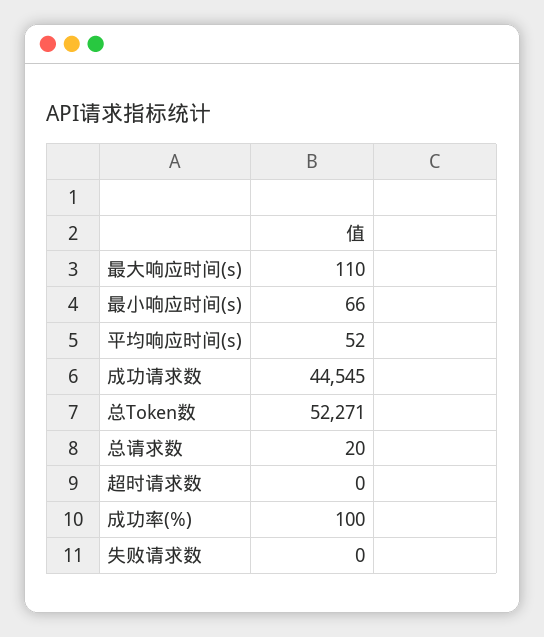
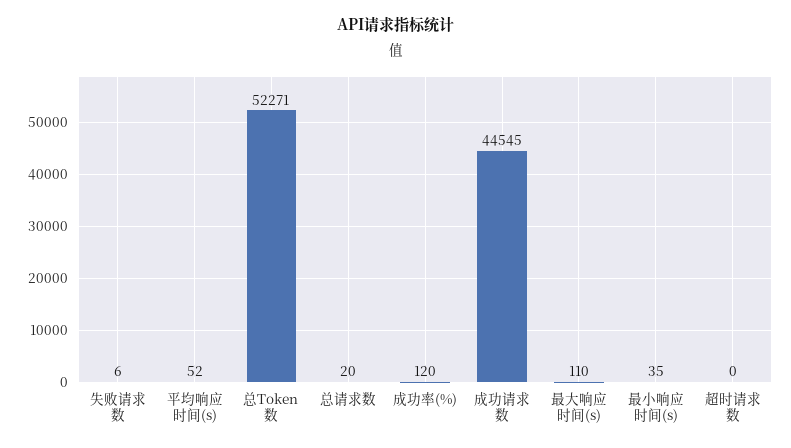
  {
    "最大响应时间(s)": 110,
-   "最小响应时间(s)": 66,
+   "最小响应时间(s)": 35,
    "平均响应时间(s)": 52,
    "成功请求数": 44545,
    "总Token数": 52271,
    "总请求数": 20,
    "超时请求数": 0,
-   "成功率(%)": 100,
+   "成功率(%)": 120,
-   "失败请求数": 0
+   "失败请求数": 6
  }

